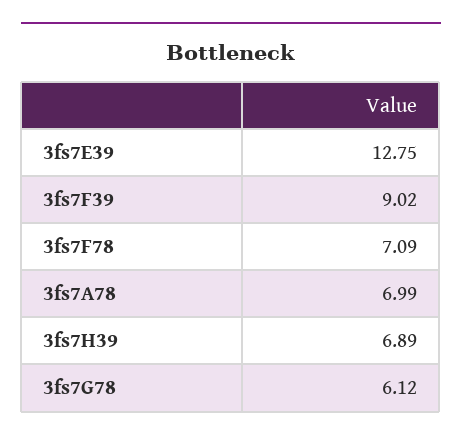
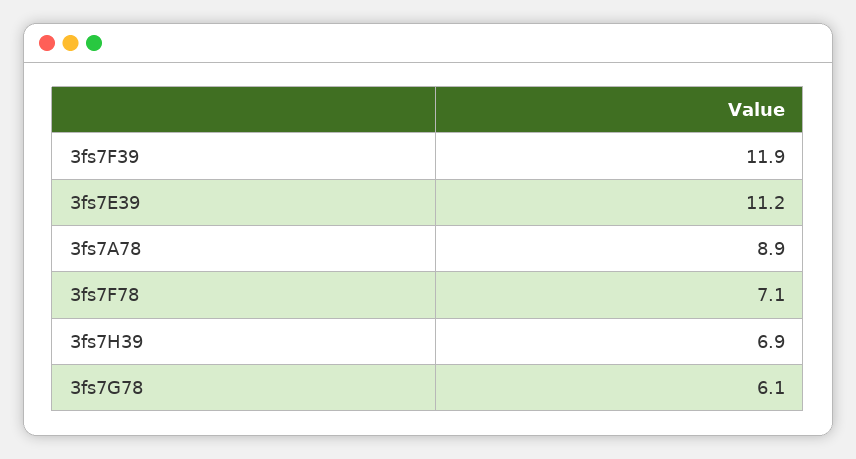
  {
-   "3fs7E39": 12.75,
+   "3fs7E39": 11.2,
-   "3fs7F39": 9.02,
+   "3fs7F39": 11.9,
    "3fs7F78": 7.09,
-   "3fs7A78": 6.99,
+   "3fs7A78": 8.9,
    "3fs7H39": 6.89,
    "3fs7G78": 6.12
  }

